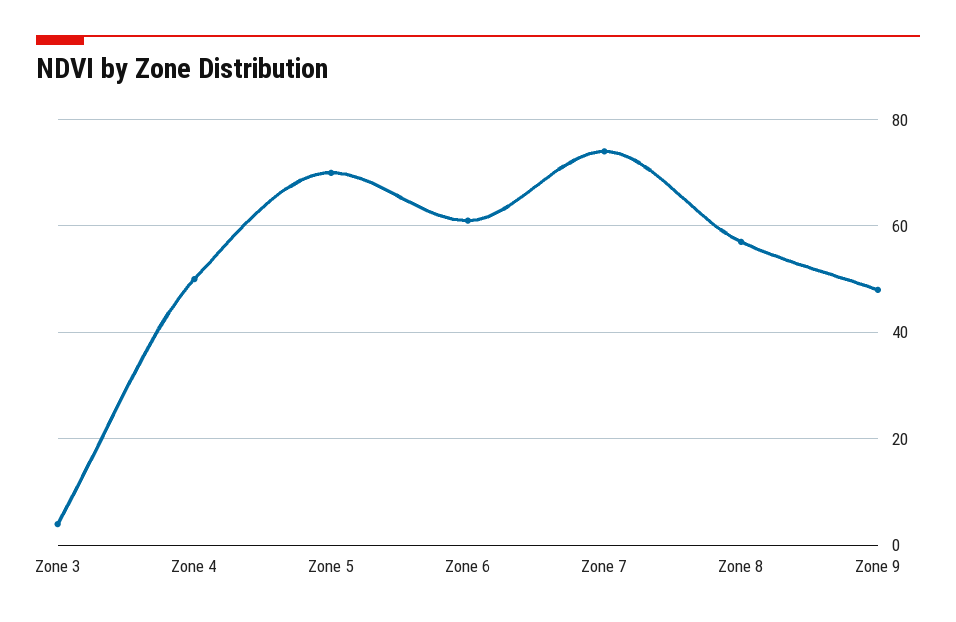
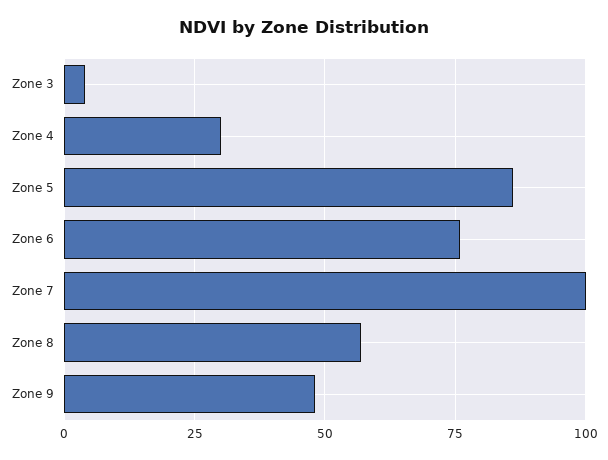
  {
    "Zone 3": 5,
-   "Zone 4": 50,
+   "Zone 4": 30,
-   "Zone 5": 70,
+   "Zone 5": 85,
-   "Zone 6": 60,
+   "Zone 6": 75,
-   "Zone 7": 75,
+   "Zone 7": 100,
    "Zone 8": 55,
    "Zone 9": 50
  }

